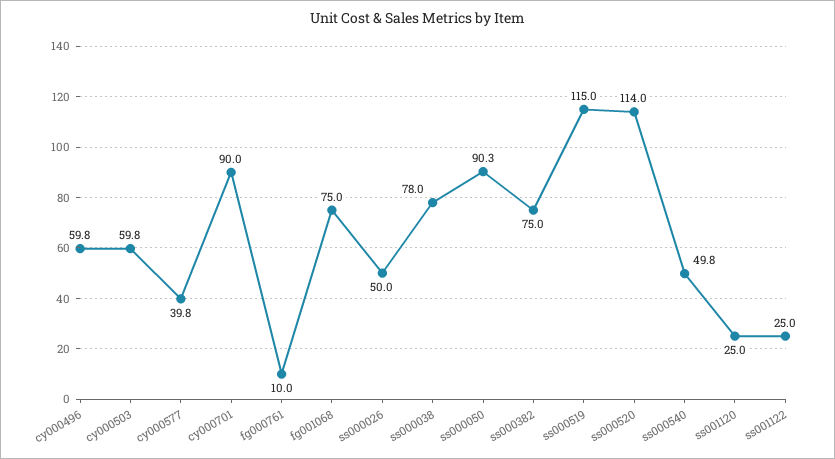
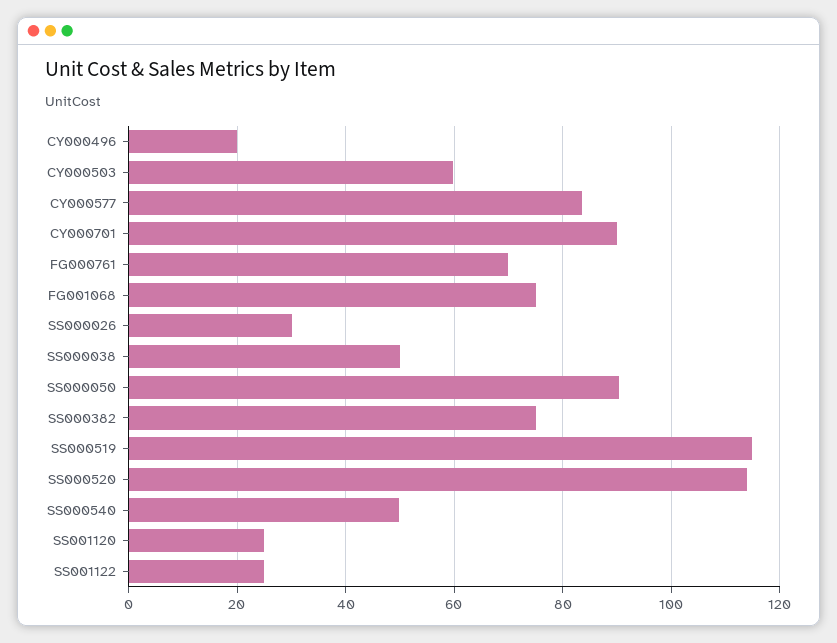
  {
-   "cy000496": 59.8,
+   "cy000496": 20,
    "cy000503": 59.8,
-   "cy000577": 39.8,
+   "cy000577": 84,
    "cy000701": 90,
-   "fg000761": 10,
+   "fg000761": 70,
    "fg001068": 75,
-   "ss000026": 50,
+   "ss000026": 30,
-   "ss000038": 78,
+   "ss000038": 50,
    "ss000050": 90.3,
    "ss000382": 75,
    "ss000519": 115,
    "ss000520": 114,
    "ss000540": 49.8,
    "ss001120": 25,
    "ss001122": 25
  }

